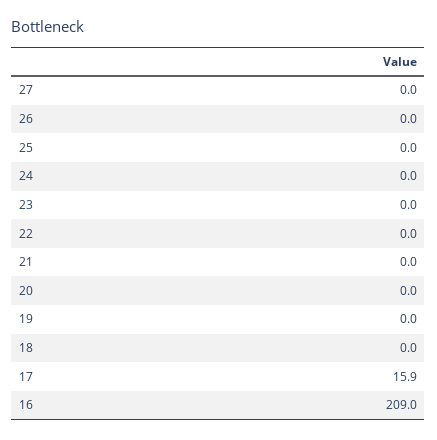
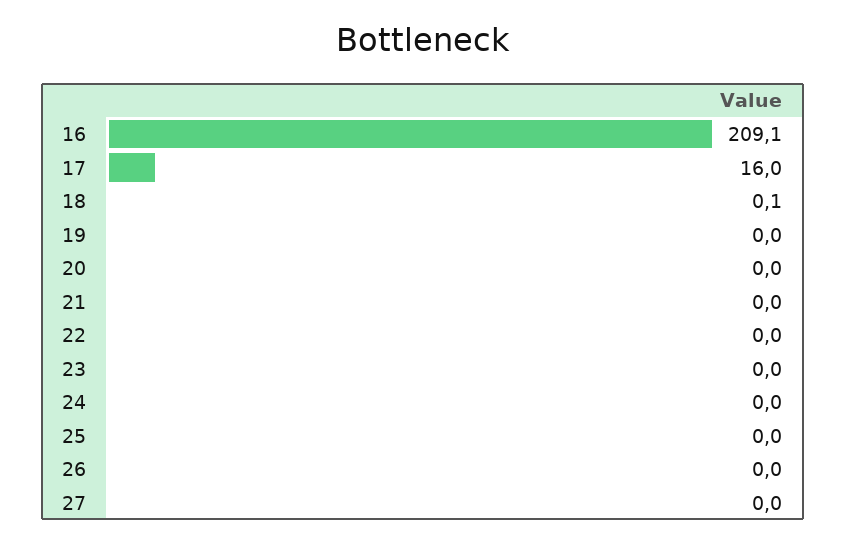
  {
    "27": 0,
    "26": 0,
    "25": 0,
    "24": 0,
    "23": 0,
    "22": 0,
    "21": 0,
    "20": 0,
    "19": 0,
-   "18": 0,
+   "18": 0.1,
-   "17": 15.9,
+   "17": 16,
-   "16": 209
+   "16": 209.1
  }

